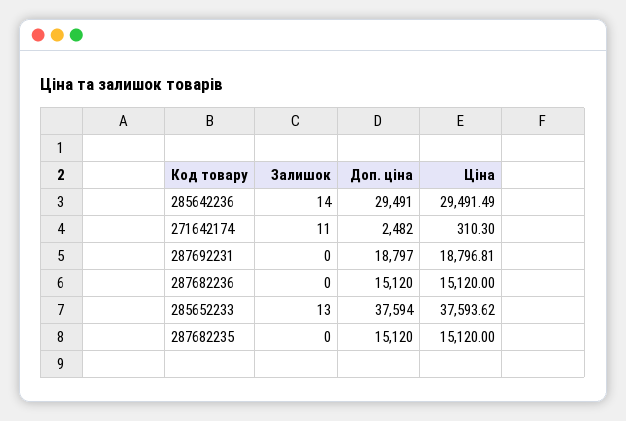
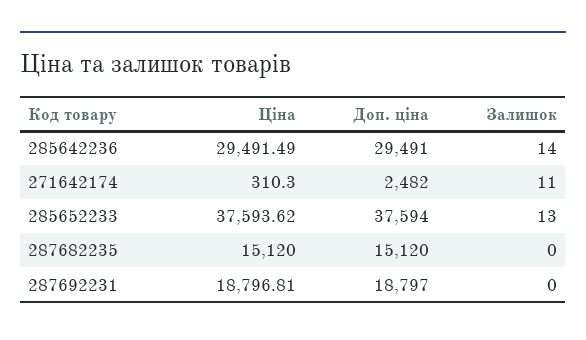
  {
    "Залишок": {
      "285642236": 14,
      "271642174": 11,
      "287692231": 0,
-     "287682236": 0,
      "285652233": 13,
      "287682235": 0
    },
    "Доп. ціна": {
      "285642236": 29491,
      "271642174": 2482,
      "287692231": 18797,
-     "287682236": 15120,
      "285652233": 37594,
      "287682235": 15120
    },
    "Ціна": {
      "285642236": 29491.49,
      "271642174": 310.3,
      "287692231": 18796.81,
-     "287682236": 15120,
      "285652233": 37593.62,
      "287682235": 15120
    }
  }

